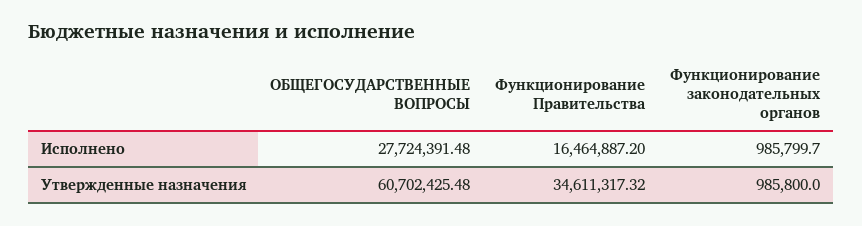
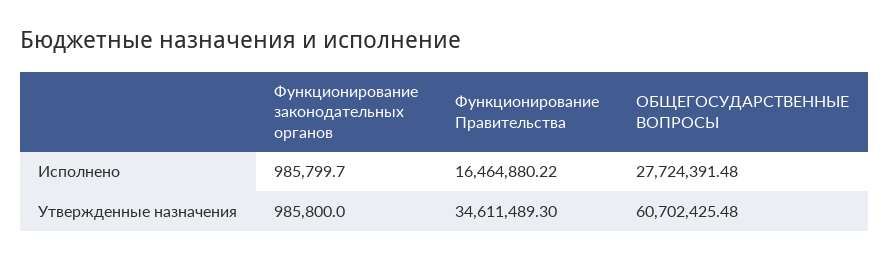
  {
    "ОБЩЕГОСУДАРСТВЕННЫЕ ВОПРОСЫ": {
      "Исполнено": 27724391.48,
      "Утвержденные назначения": 60702425.48
    },
    "Функционирование Правительства": {
-     "Исполнено": 16464887.2,
+     "Исполнено": 16464880.22,
-     "Утвержденные назначения": 34611317.32
+     "Утвержденные назначения": 34611489.3
    },
    "Функционирование законодательных органов": {
      "Исполнено": 985799.7,
      "Утвержденные назначения": 985800
    }
  }

